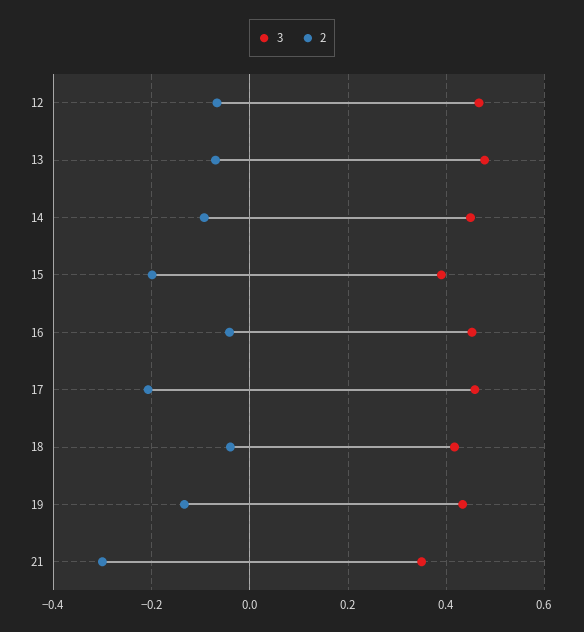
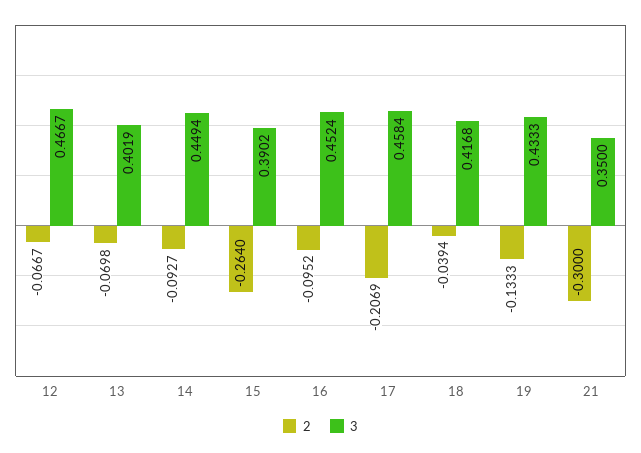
  {
    "3": {
      "12": 0.4667,
-     "13": 0.48,
+     "13": 0.4019,
      "14": 0.4494,
      "15": 0.3902,
      "16": 0.4524,
      "17": 0.4584,
      "18": 0.4168,
      "19": 0.4333,
      "21": 0.35
    },
    "2": {
      "12": -0.0667,
      "13": -0.0698,
      "14": -0.0927,
-     "15": -0.2,
+     "15": -0.264,
-     "16": -0.04,
+     "16": -0.0952,
      "17": -0.2069,
      "18": -0.0394,
      "19": -0.1333,
      "21": -0.3
    }
  }

